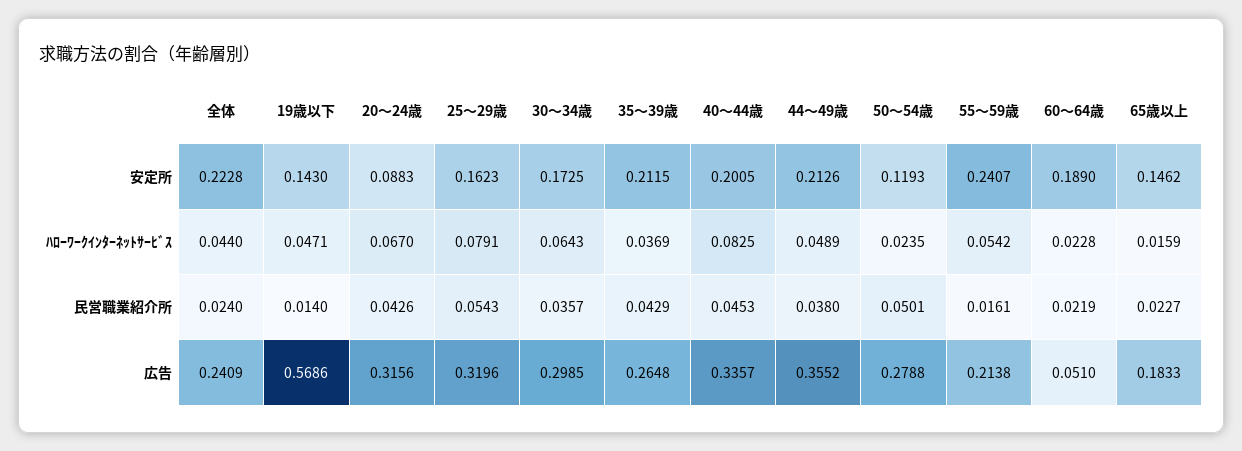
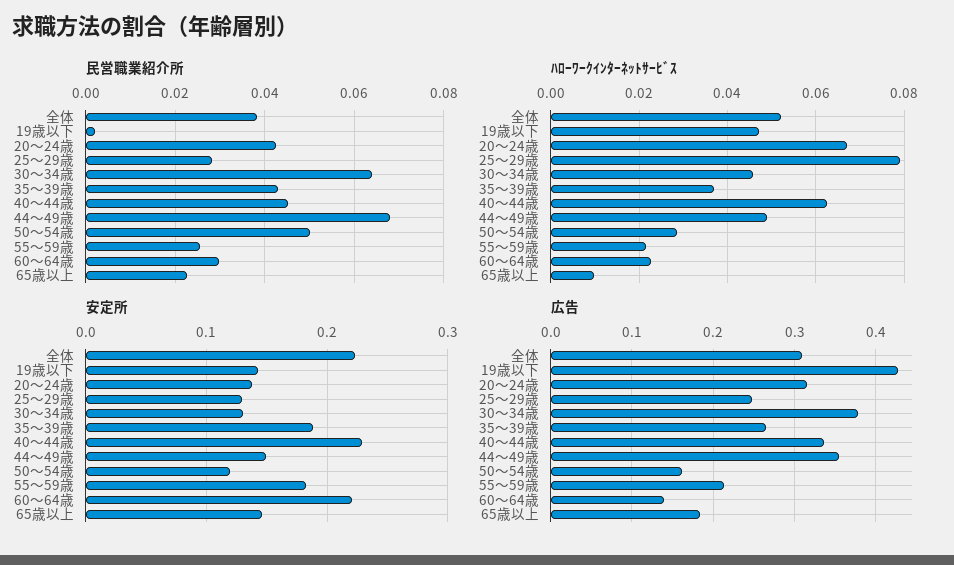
  {
    "安定所": {
      "全体": 0.2228,
      "19歳以下": 0.143,
-     "20〜24歳": 0.0883,
+     "20〜24歳": 0.14,
-     "25〜29歳": 0.1623,
+     "25〜29歳": 0.13,
-     "30〜34歳": 0.1725,
+     "30〜34歳": 0.13,
-     "35〜39歳": 0.2115,
+     "35〜39歳": 0.19,
-     "40〜44歳": 0.2005,
+     "40〜44歳": 0.23,
-     "44〜49歳": 0.2126,
+     "44〜49歳": 0.15,
      "50〜54歳": 0.1193,
-     "55〜59歳": 0.2407,
+     "55〜59歳": 0.18,
-     "60〜64歳": 0.189,
+     "60〜64歳": 0.22,
      "65歳以上": 0.1462
    },
    "ﾊﾛｰﾜｰｸｲﾝﾀｰﾈｯﾄｻｰﾋﾞｽ": {
-     "全体": 0.044,
+     "全体": 0.052,
      "19歳以下": 0.0471,
      "20〜24歳": 0.067,
      "25〜29歳": 0.0791,
-     "30〜34歳": 0.0643,
+     "30〜34歳": 0.046,
      "35〜39歳": 0.0369,
-     "40〜44歳": 0.0825,
+     "40〜44歳": 0.062,
      "44〜49歳": 0.0489,
-     "50〜54歳": 0.0235,
+     "50〜54歳": 0.028,
-     "55〜59歳": 0.0542,
+     "55〜59歳": 0.022,
      "60〜64歳": 0.0228,
-     "65歳以上": 0.0159
+     "65歳以上": 0.01
    },
    "民営職業紹介所": {
-     "全体": 0.024,
+     "全体": 0.038,
-     "19歳以下": 0.014,
+     "19歳以下": 0.002,
      "20〜24歳": 0.0426,
-     "25〜29歳": 0.0543,
+     "25〜29歳": 0.028,
-     "30〜34歳": 0.0357,
+     "30〜34歳": 0.064,
      "35〜39歳": 0.0429,
      "40〜44歳": 0.0453,
-     "44〜49歳": 0.038,
+     "44〜49歳": 0.068,
      "50〜54歳": 0.0501,
-     "55〜59歳": 0.0161,
+     "55〜59歳": 0.026,
-     "60〜64歳": 0.0219,
+     "60〜64歳": 0.03,
      "65歳以上": 0.0227
    },
    "広告": {
-     "全体": 0.2409,
+     "全体": 0.31,
-     "19歳以下": 0.5686,
+     "19歳以下": 0.43,
      "20〜24歳": 0.3156,
-     "25〜29歳": 0.3196,
+     "25〜29歳": 0.25,
-     "30〜34歳": 0.2985,
+     "30〜34歳": 0.38,
      "35〜39歳": 0.2648,
      "40〜44歳": 0.3357,
      "44〜49歳": 0.3552,
-     "50〜54歳": 0.2788,
+     "50〜54歳": 0.16,
      "55〜59歳": 0.2138,
-     "60〜64歳": 0.051,
+     "60〜64歳": 0.14,
      "65歳以上": 0.1833
    }
  }

